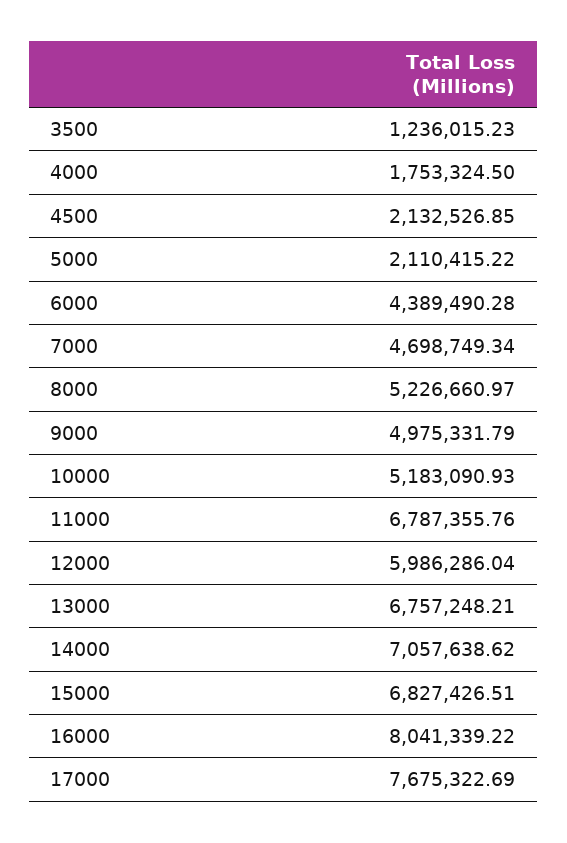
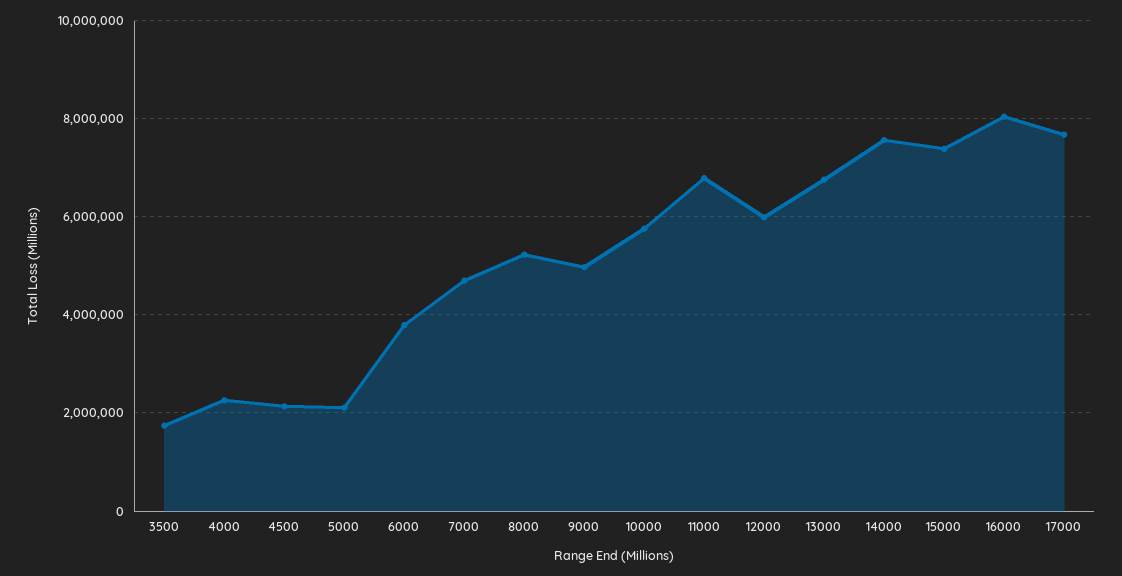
  {
-   "3500": 1236015.23,
+   "3500": 1800000,
-   "4000": 1753324.5,
+   "4000": 2200000,
    "4500": 2132526.85,
    "5000": 2110415.22,
-   "6000": 4389490.28,
+   "6000": 3800000,
    "7000": 4698749.34,
    "8000": 5226660.97,
    "9000": 4975331.79,
-   "10000": 5183090.93,
+   "10000": 5800000,
    "11000": 6787355.76,
    "12000": 5986286.04,
    "13000": 6757248.21,
-   "14000": 7057638.62,
+   "14000": 7600000,
-   "15000": 6827426.51,
+   "15000": 7400000,
    "16000": 8041339.22,
    "17000": 7675322.69
  }

